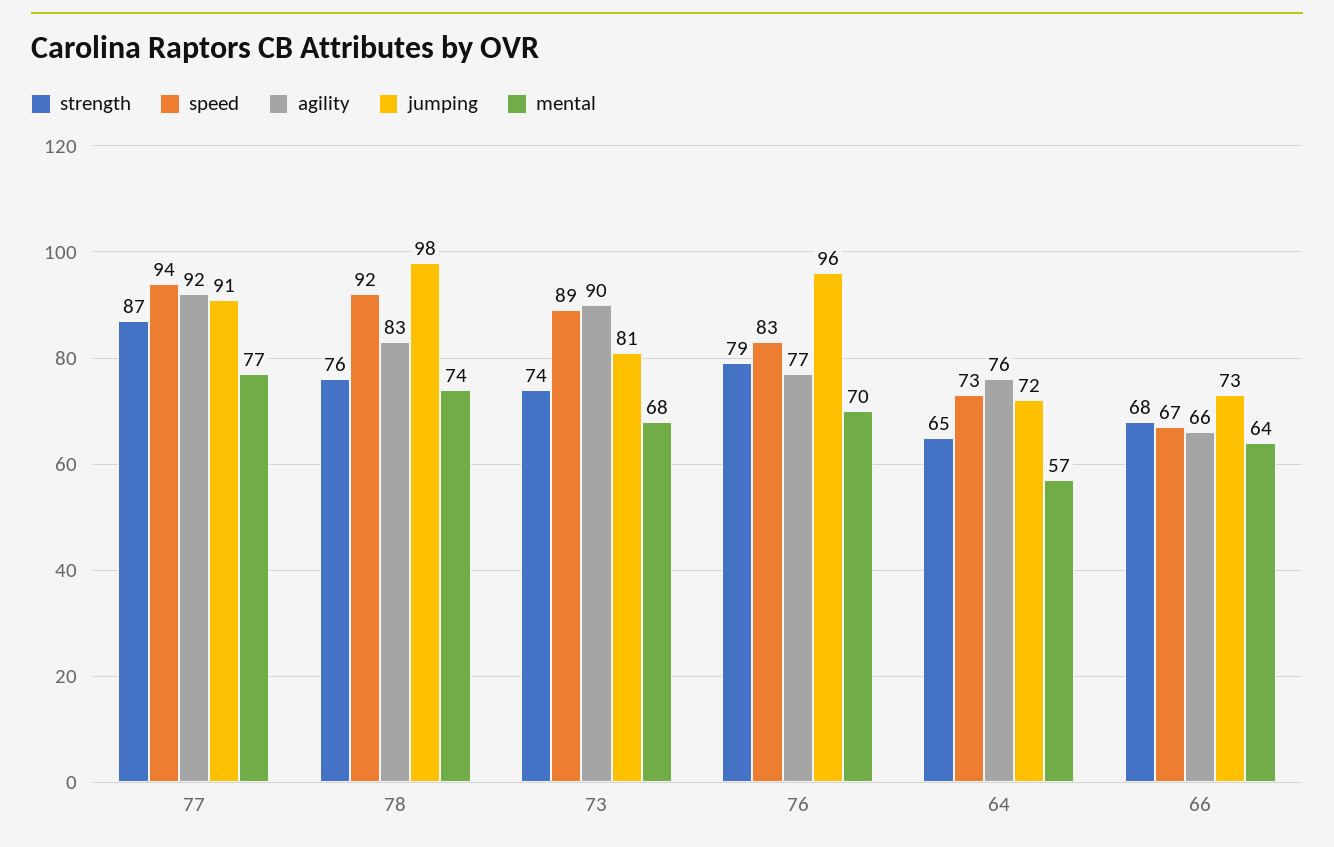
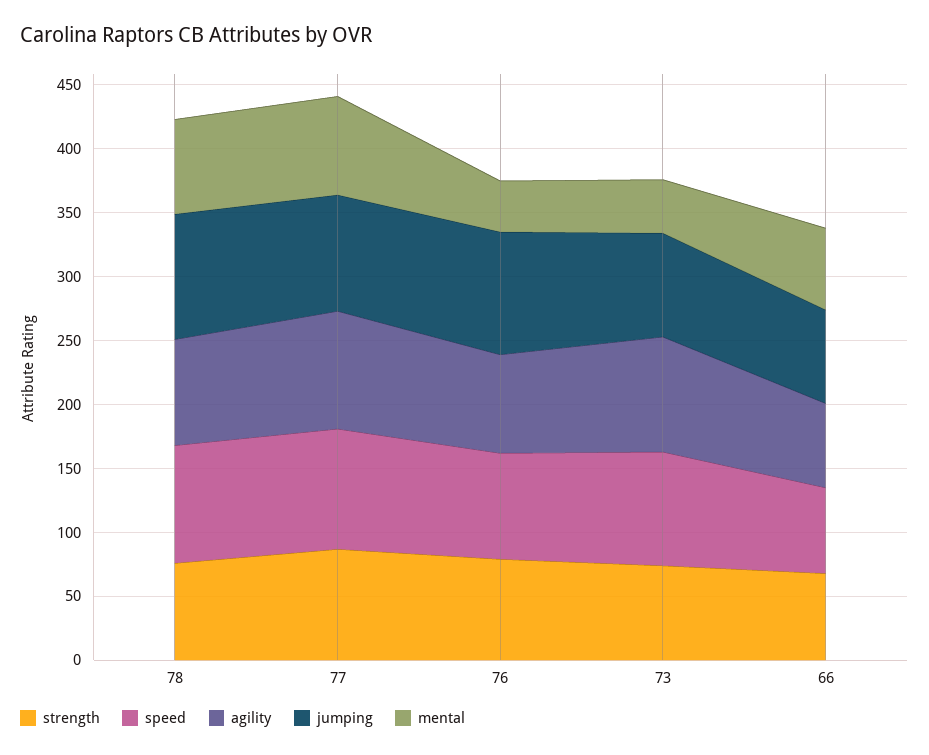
  {
    "strength": {
      "77": 87,
      "78": 76,
      "73": 74,
      "76": 79,
-     "64": 65,
      "66": 68
    },
    "speed": {
      "77": 94,
      "78": 92,
      "73": 89,
      "76": 83,
-     "64": 73,
      "66": 67
    },
    "agility": {
      "77": 92,
      "78": 83,
      "73": 90,
      "76": 77,
-     "64": 76,
      "66": 66
    },
    "jumping": {
      "77": 91,
      "78": 98,
      "73": 81,
      "76": 96,
-     "64": 72,
      "66": 73
    },
    "mental": {
      "77": 77,
      "78": 74,
-     "73": 68,
+     "73": 40,
-     "76": 70,
+     "76": 40,
-     "64": 57,
      "66": 64
    }
  }

